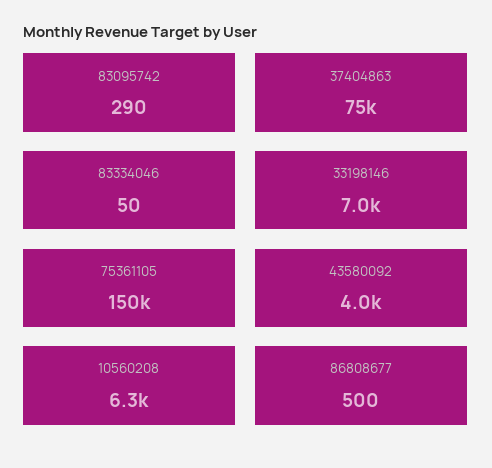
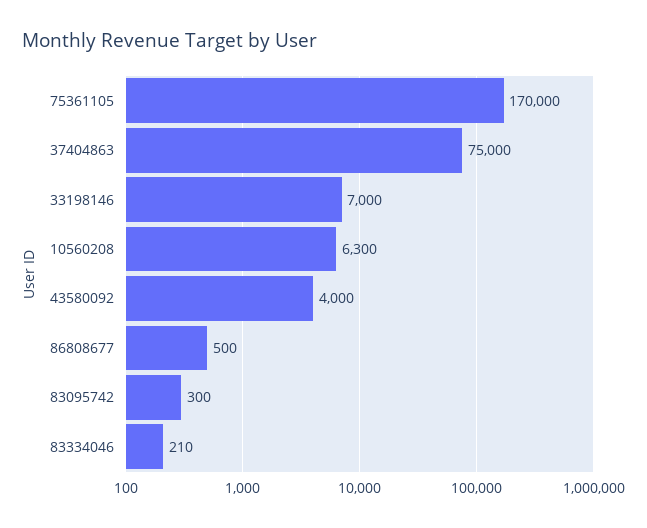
  {
-   "83095742": 290,
+   "83095742": 300,
    "37404863": 75000,
-   "83334046": 50,
+   "83334046": 210,
    "33198146": 7000,
-   "75361105": 150000,
+   "75361105": 170000,
    "43580092": 4000,
    "10560208": 6300,
    "86808677": 500
  }

